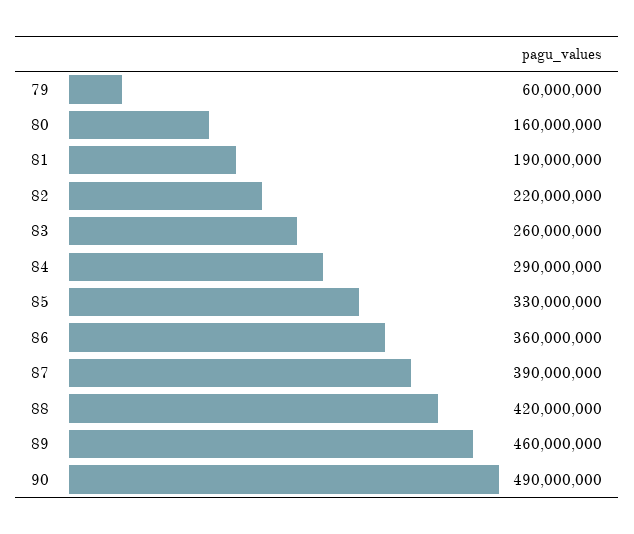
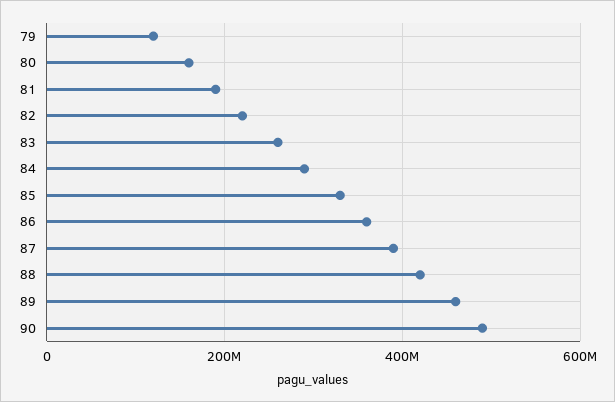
  {
-   "79": 60000000,
+   "79": 120000000,
    "80": 160000000,
    "81": 190000000,
    "82": 220000000,
    "83": 260000000,
    "84": 290000000,
    "85": 330000000,
    "86": 360000000,
    "87": 390000000,
    "88": 420000000,
    "89": 460000000,
    "90": 490000000
  }

